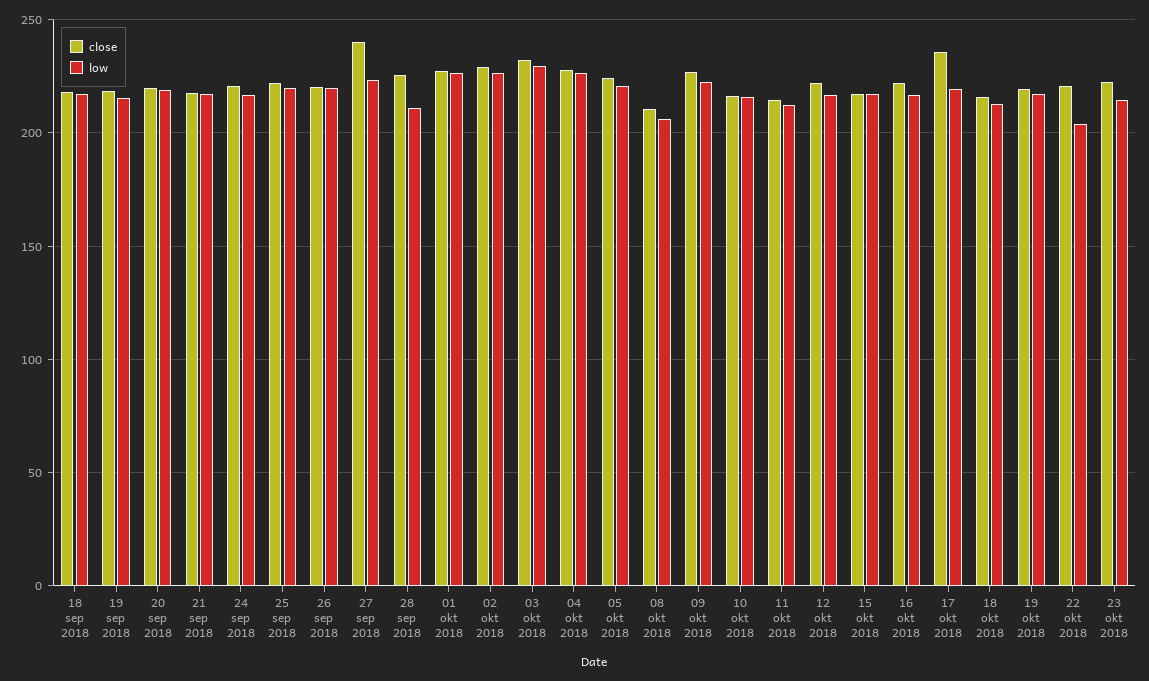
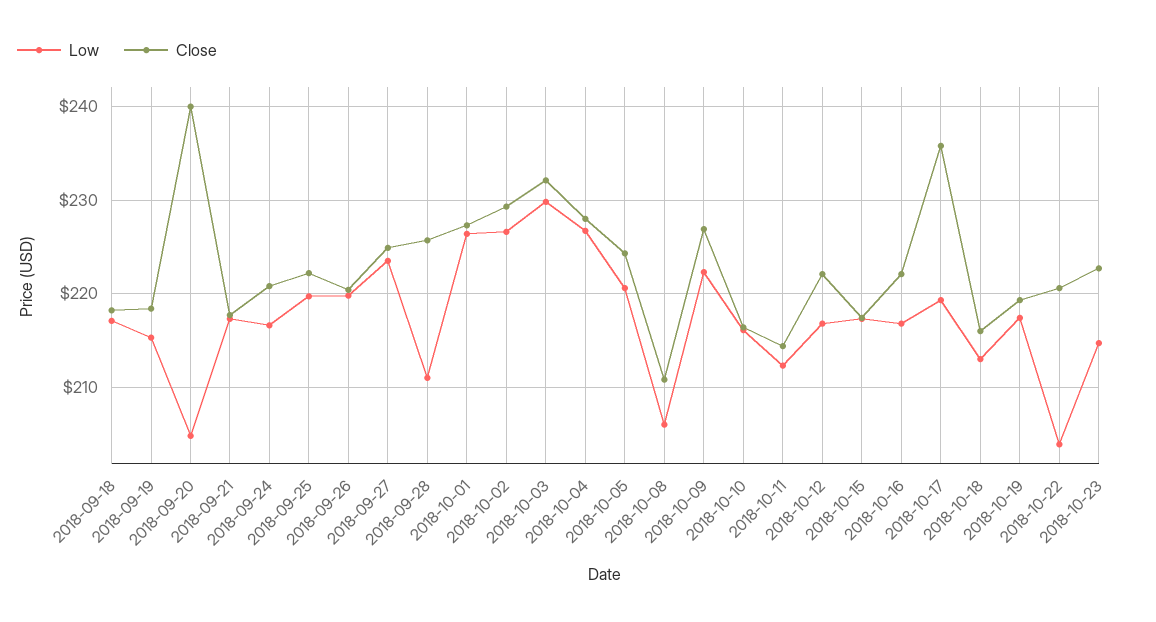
  {
    "close": {
      "18 sep 2018": 218,
      "19 sep 2018": 218,
-     "20 sep 2018": 220,
+     "20 sep 2018": 240,
      "21 sep 2018": 218,
      "24 sep 2018": 221,
      "25 sep 2018": 222,
      "26 sep 2018": 220,
-     "27 sep 2018": 240,
+     "27 sep 2018": 225,
      "28 sep 2018": 226,
      "01 okt 2018": 227,
      "02 okt 2018": 229,
      "03 okt 2018": 232,
      "04 okt 2018": 228,
      "05 okt 2018": 224,
      "08 okt 2018": 211,
      "09 okt 2018": 227,
      "10 okt 2018": 216,
      "11 okt 2018": 214,
      "12 okt 2018": 222,
      "15 okt 2018": 217,
      "16 okt 2018": 222,
      "17 okt 2018": 236,
      "18 okt 2018": 216,
      "19 okt 2018": 219,
      "22 okt 2018": 221,
      "23 okt 2018": 223
    },
    "low": {
      "18 sep 2018": 217,
      "19 sep 2018": 215,
-     "20 sep 2018": 220,
+     "20 sep 2018": 205,
      "21 sep 2018": 217,
      "24 sep 2018": 217,
      "25 sep 2018": 220,
      "26 sep 2018": 220,
      "27 sep 2018": 224,
      "28 sep 2018": 211,
      "01 okt 2018": 226,
      "02 okt 2018": 227,
      "03 okt 2018": 230,
      "04 okt 2018": 227,
      "05 okt 2018": 221,
      "08 okt 2018": 206,
      "09 okt 2018": 222,
      "10 okt 2018": 216,
      "11 okt 2018": 212,
      "12 okt 2018": 217,
      "15 okt 2018": 217,
      "16 okt 2018": 217,
      "17 okt 2018": 219,
      "18 okt 2018": 213,
      "19 okt 2018": 217,
      "22 okt 2018": 204,
      "23 okt 2018": 215
    }
  }

